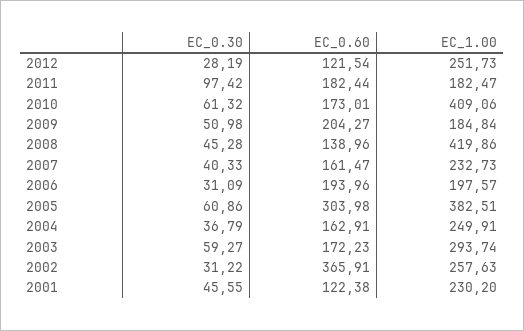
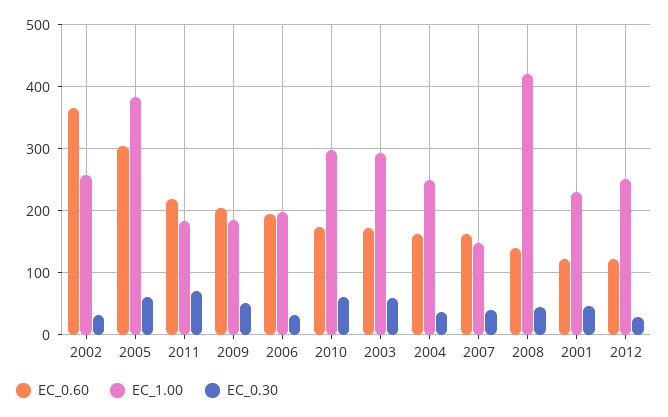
  {
    "EC_0.30": {
      "2012": 28.19,
-     "2011": 97.42,
+     "2011": 70,
      "2010": 61.32,
      "2009": 50.98,
      "2008": 45.28,
      "2007": 40.33,
      "2006": 31.09,
      "2005": 60.86,
      "2004": 36.79,
      "2003": 59.27,
      "2002": 31.22,
      "2001": 45.55
    },
    "EC_0.60": {
      "2012": 121.54,
-     "2011": 182.44,
+     "2011": 220,
      "2010": 173.01,
      "2009": 204.27,
      "2008": 138.96,
      "2007": 161.47,
      "2006": 193.96,
      "2005": 303.98,
      "2004": 162.91,
      "2003": 172.23,
      "2002": 365.91,
      "2001": 122.38
    },
    "EC_1.00": {
      "2012": 251.73,
      "2011": 182.47,
-     "2010": 409.06,
+     "2010": 300,
      "2009": 184.84,
      "2008": 419.86,
-     "2007": 232.73,
+     "2007": 150,
      "2006": 197.57,
      "2005": 382.51,
      "2004": 249.91,
      "2003": 293.74,
      "2002": 257.63,
      "2001": 230.2
    }
  }

